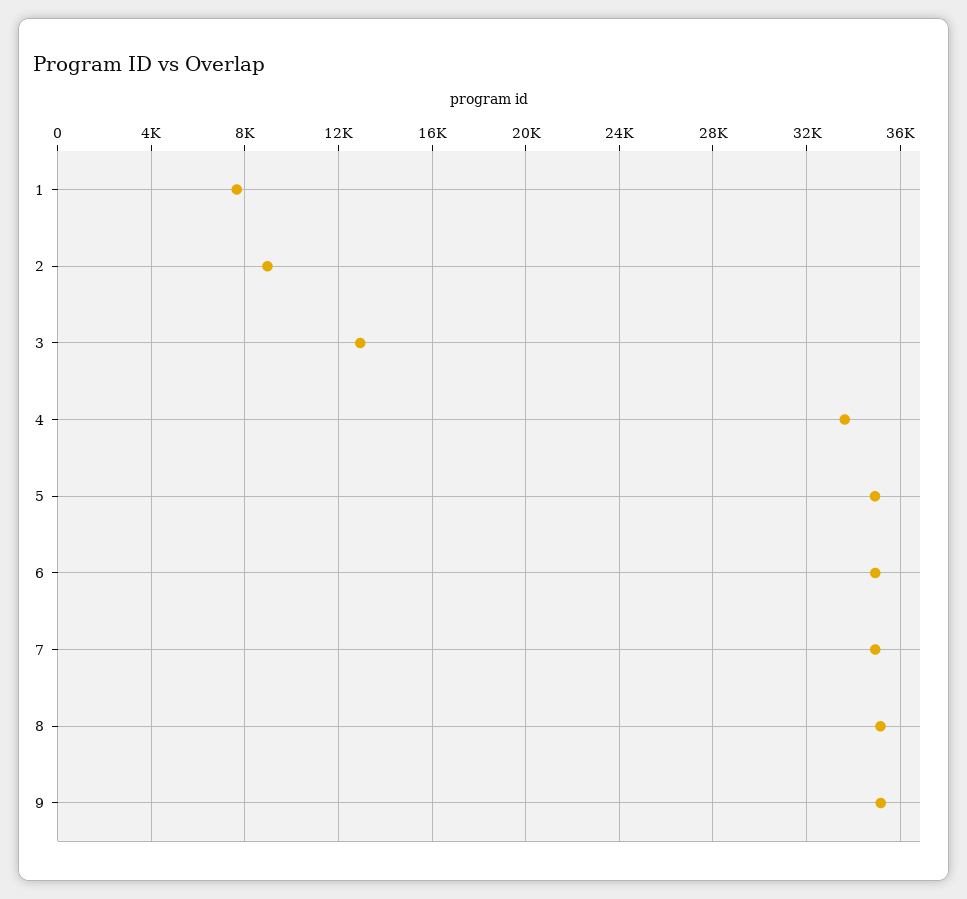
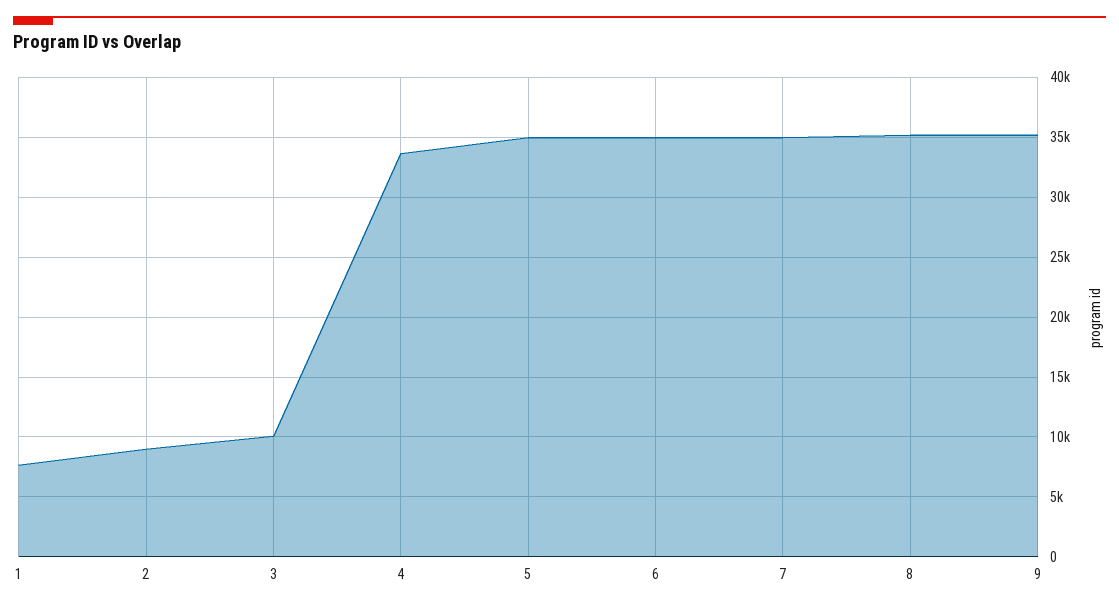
  {
    "1": 7500,
    "2": 9000,
-   "3": 13000,
+   "3": 10000,
    "4": 33500,
    "5": 35000,
    "6": 35000,
    "7": 35000,
    "8": 35000,
    "9": 35000
  }

